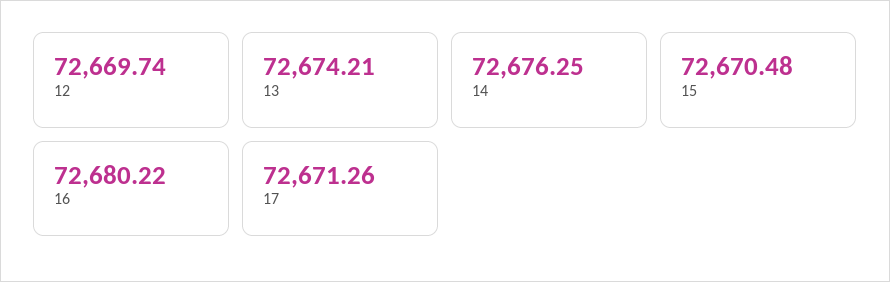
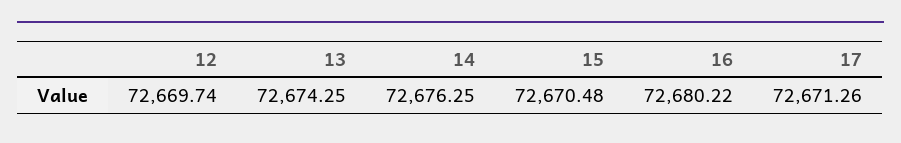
  {
    "12": 72669.74,
-   "13": 72674.21,
+   "13": 72674.25,
    "14": 72676.25,
    "15": 72670.48,
    "16": 72680.22,
    "17": 72671.26
  }

